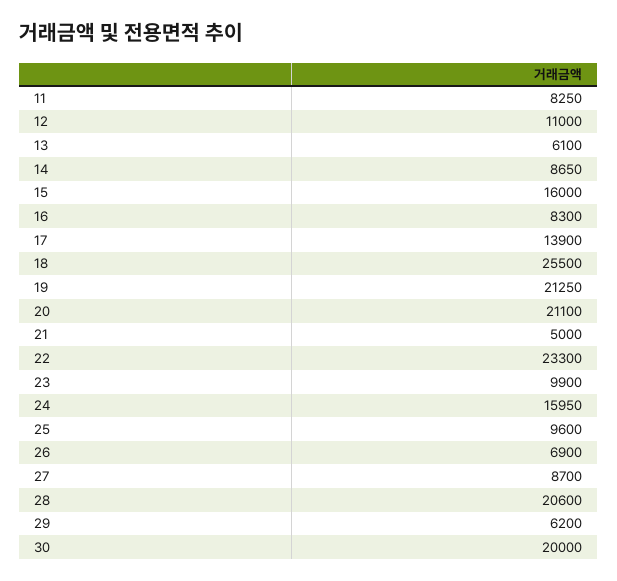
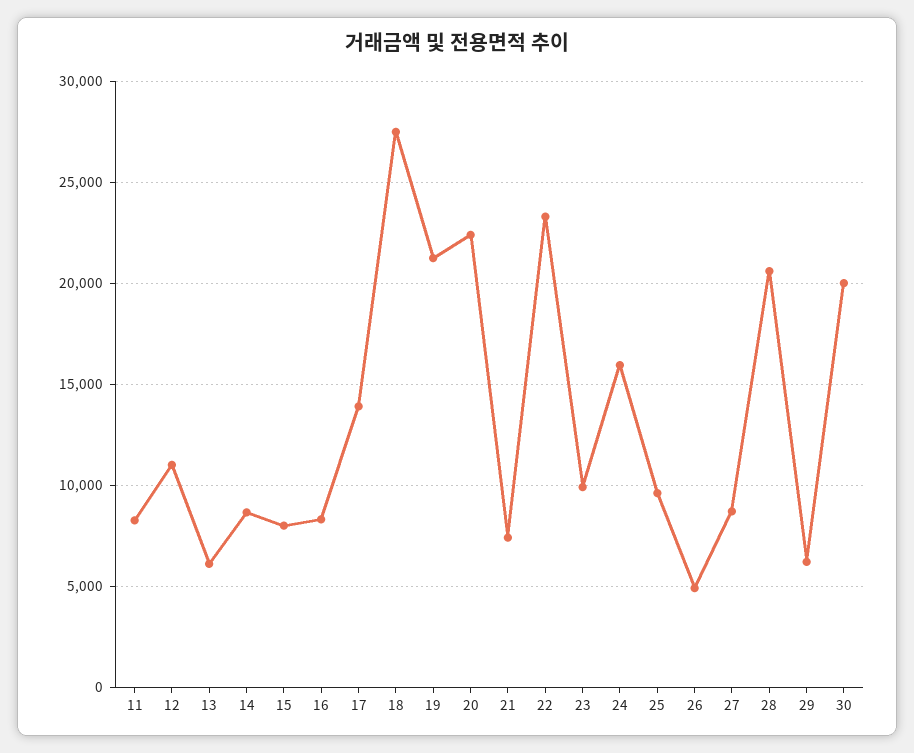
  {
    "11": 8250,
    "12": 11000,
    "13": 6100,
    "14": 8650,
-   "15": 16000,
+   "15": 8000,
    "16": 8300,
    "17": 13900,
-   "18": 25500,
+   "18": 27500,
    "19": 21250,
-   "20": 21100,
+   "20": 22500,
-   "21": 5000,
+   "21": 7500,
    "22": 23300,
    "23": 9900,
    "24": 15950,
    "25": 9600,
-   "26": 6900,
+   "26": 5000,
    "27": 8700,
    "28": 20600,
    "29": 6200,
    "30": 20000
  }

